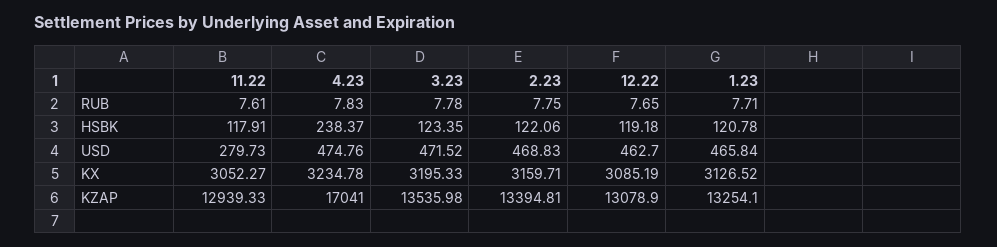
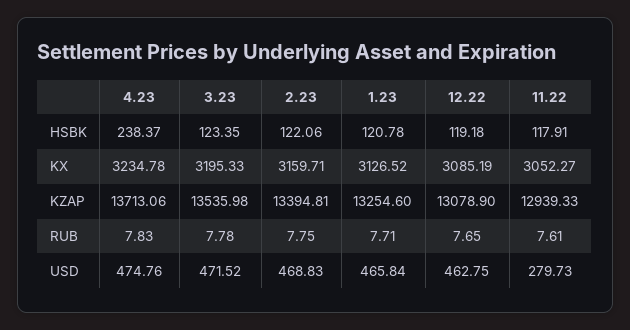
  {
    "11.22": {
      "RUB": 7.61,
      "HSBK": 117.91,
      "USD": 279.73,
      "KX": 3052.27,
      "KZAP": 12939.33
    },
    "4.23": {
      "RUB": 7.83,
      "HSBK": 238.37,
      "USD": 474.76,
      "KX": 3234.78,
-     "KZAP": 17041
+     "KZAP": 13713.06
    },
    "3.23": {
      "RUB": 7.78,
      "HSBK": 123.35,
      "USD": 471.52,
      "KX": 3195.33,
      "KZAP": 13535.98
    },
    "2.23": {
      "RUB": 7.75,
      "HSBK": 122.06,
      "USD": 468.83,
      "KX": 3159.71,
      "KZAP": 13394.81
    },
    "12.22": {
      "RUB": 7.65,
      "HSBK": 119.18,
-     "USD": 462.7,
+     "USD": 462.75,
      "KX": 3085.19,
      "KZAP": 13078.9
    },
    "1.23": {
      "RUB": 7.71,
      "HSBK": 120.78,
      "USD": 465.84,
      "KX": 3126.52,
-     "KZAP": 13254.1
+     "KZAP": 13254.6
    }
  }

